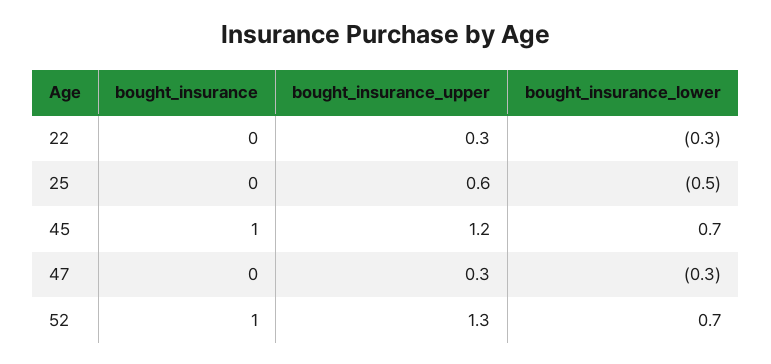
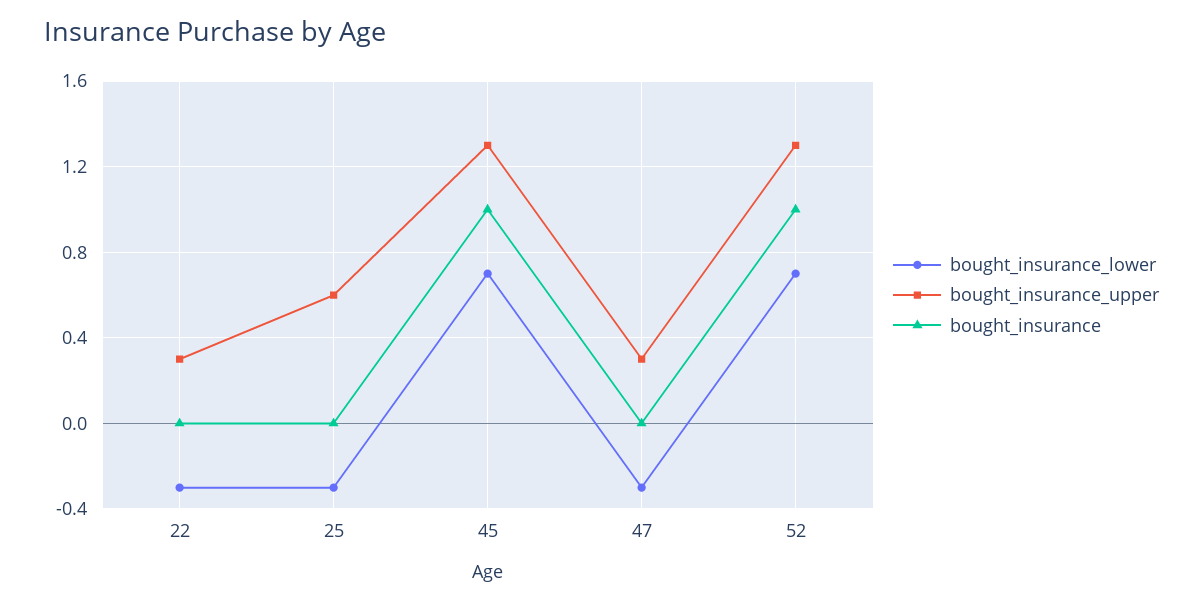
  {
    "bought_insurance": {
      "22": 0,
      "25": 0,
      "45": 1,
      "47": 0,
      "52": 1
    },
    "bought_insurance_upper": {
      "22": 0.3,
      "25": 0.6,
-     "45": 1.2,
+     "45": 1.3,
      "47": 0.3,
      "52": 1.3
    },
    "bought_insurance_lower": {
      "22": -0.3,
-     "25": -0.5,
+     "25": -0.3,
      "45": 0.7,
      "47": -0.3,
      "52": 0.7
    }
  }

